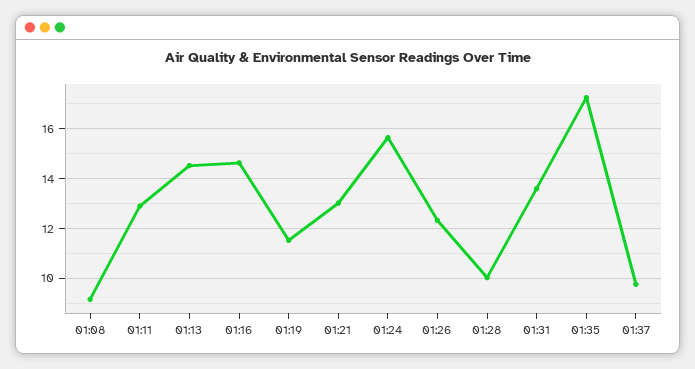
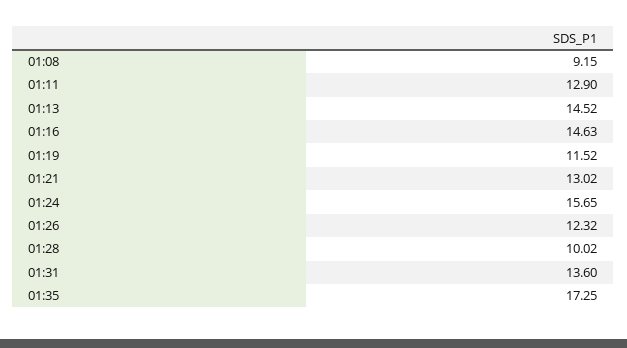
  {
    "01:08": 9.15,
    "01:11": 12.9,
    "01:13": 14.52,
    "01:16": 14.63,
    "01:19": 11.52,
    "01:21": 13.02,
    "01:24": 15.65,
    "01:26": 12.32,
    "01:28": 10.02,
    "01:31": 13.6,
-   "01:35": 17.25,
+   "01:35": 17.25
-   "01:37": 9.75
  }

